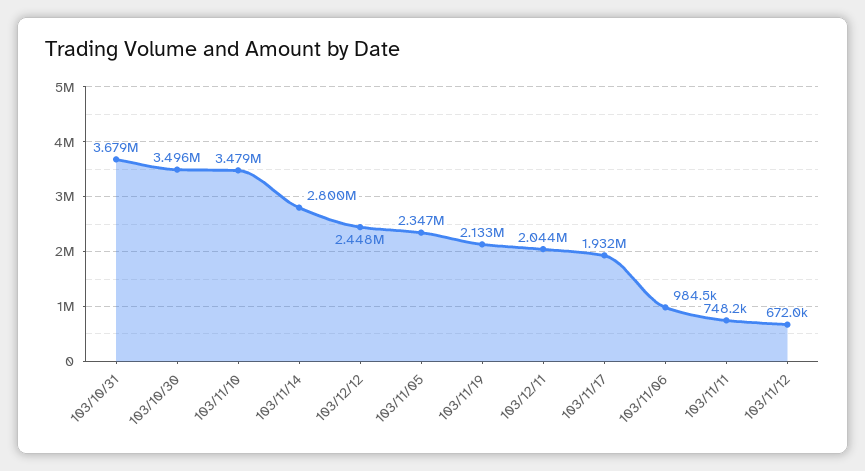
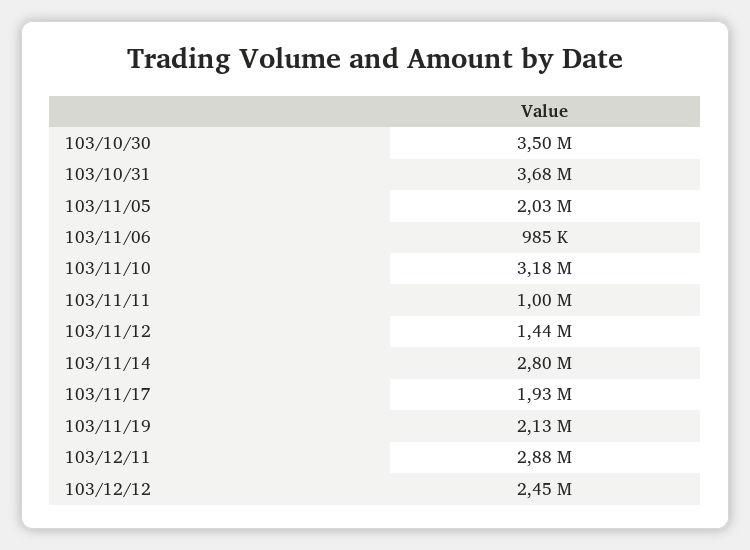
  {
    "103/10/31": 3679000,
    "103/10/30": 3496000,
-   "103/11/10": 3479000,
+   "103/11/10": 3180000,
    "103/11/14": 2800000,
    "103/12/12": 2448000,
-   "103/11/05": 2347000,
+   "103/11/05": 2030000,
    "103/11/19": 2133000,
-   "103/12/11": 2044000,
+   "103/12/11": 2880000,
    "103/11/17": 1932000,
    "103/11/06": 984500,
-   "103/11/11": 748200,
+   "103/11/11": 1000000,
-   "103/11/12": 672000
+   "103/11/12": 1440000
  }

